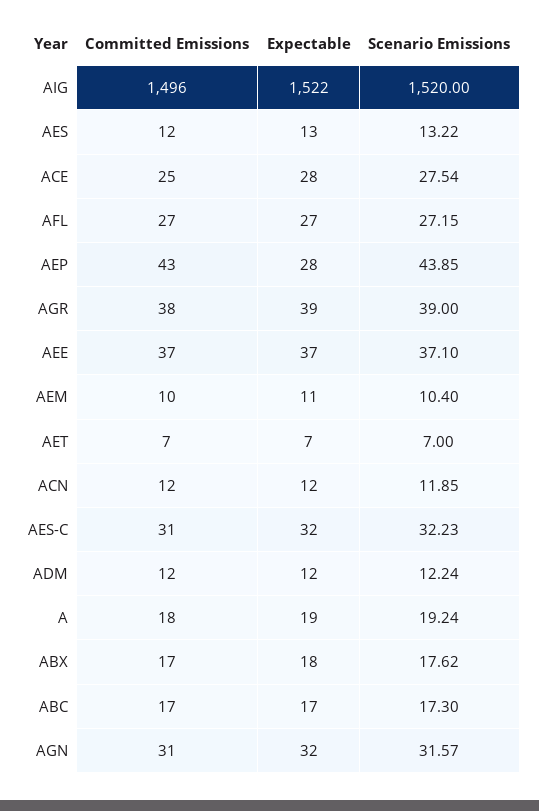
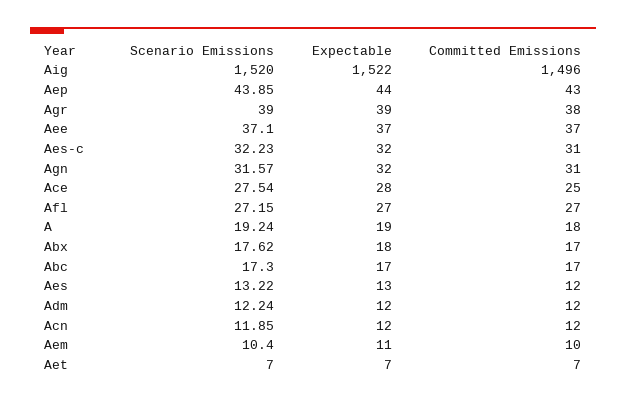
  {
    "Committed Emissions": {
      "AIG": 1496,
      "AES": 12,
      "ACE": 25,
      "AFL": 27,
      "AEP": 43,
      "AGR": 38,
      "AEE": 37,
      "AEM": 10,
      "AET": 7,
      "ACN": 12,
      "AES-C": 31,
      "ADM": 12,
      "A": 18,
      "ABX": 17,
      "ABC": 17,
      "AGN": 31
    },
    "Expectable": {
      "AIG": 1522,
      "AES": 13,
      "ACE": 28,
      "AFL": 27,
-     "AEP": 28,
+     "AEP": 44,
      "AGR": 39,
      "AEE": 37,
      "AEM": 11,
      "AET": 7,
      "ACN": 12,
      "AES-C": 32,
      "ADM": 12,
      "A": 19,
      "ABX": 18,
      "ABC": 17,
      "AGN": 32
    },
    "Scenario Emissions": {
      "AIG": 1520,
      "AES": 13.22,
      "ACE": 27.54,
      "AFL": 27.15,
      "AEP": 43.85,
      "AGR": 39,
      "AEE": 37.1,
      "AEM": 10.4,
      "AET": 7,
      "ACN": 11.85,
      "AES-C": 32.23,
      "ADM": 12.24,
      "A": 19.24,
      "ABX": 17.62,
      "ABC": 17.3,
      "AGN": 31.57
    }
  }

